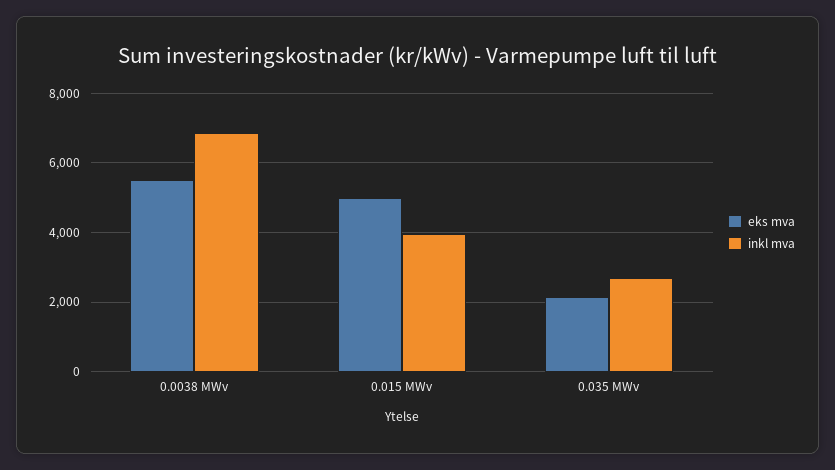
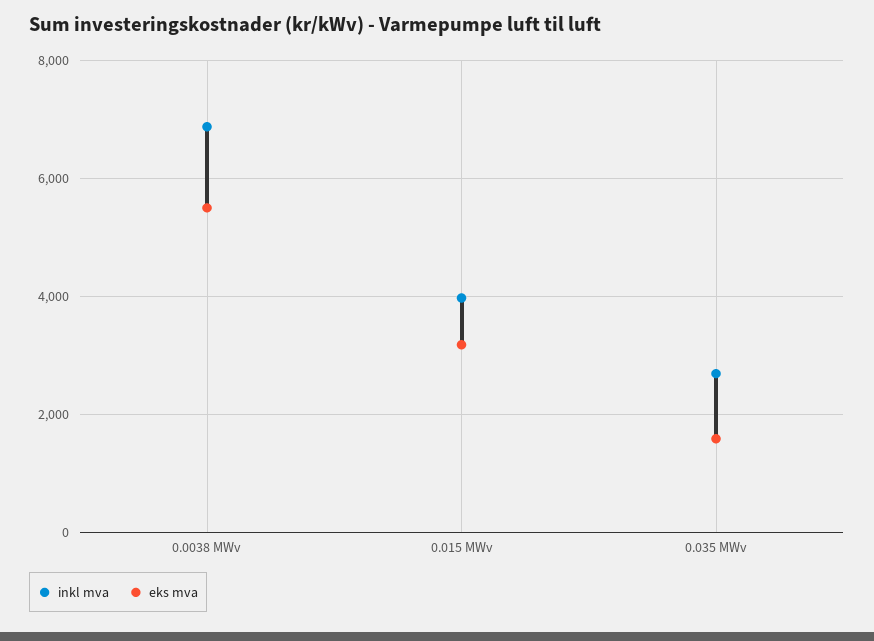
  {
    "eks mva": {
      "0.0038 MWv": 5400,
-     "0.015 MWv": 5000,
+     "0.015 MWv": 3200,
-     "0.035 MWv": 2200
+     "0.035 MWv": 1600
    },
    "inkl mva": {
      "0.0038 MWv": 6800,
      "0.015 MWv": 4000,
      "0.035 MWv": 2600
    }
  }

